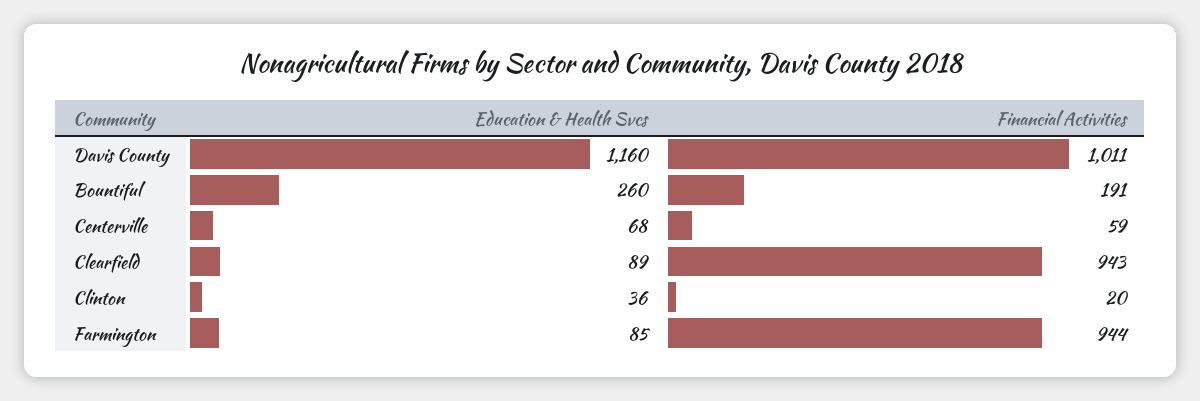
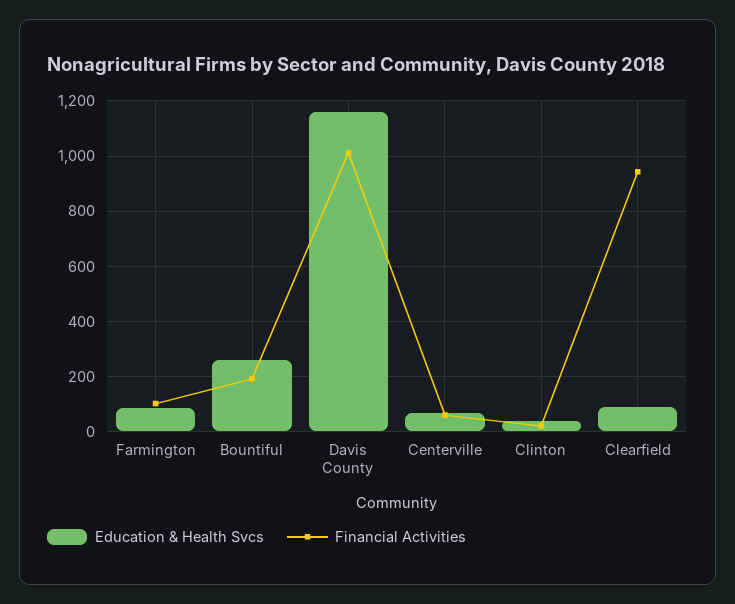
  {
    "Education & Health Svcs": {
      "Davis County": 1160,
      "Bountiful": 260,
      "Centerville": 68,
      "Clearfield": 89,
      "Clinton": 36,
      "Farmington": 85
    },
    "Financial Activities": {
      "Davis County": 1011,
      "Bountiful": 191,
      "Centerville": 59,
      "Clearfield": 943,
      "Clinton": 20,
-     "Farmington": 944
+     "Farmington": 100
    }
  }

